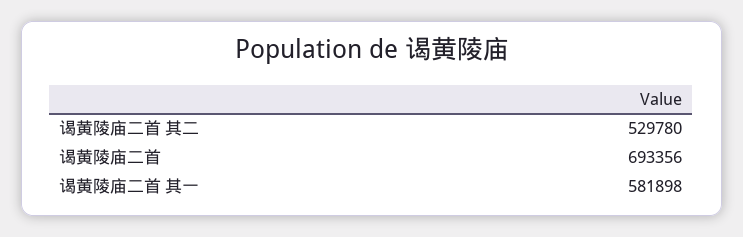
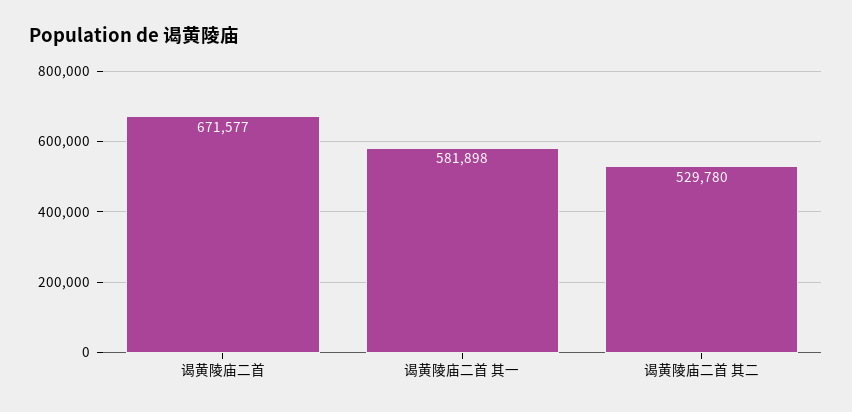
  {
    "谒黄陵庙二首 其二": 529780,
-   "谒黄陵庙二首": 693356,
+   "谒黄陵庙二首": 671577,
    "谒黄陵庙二首 其一": 581898
  }

